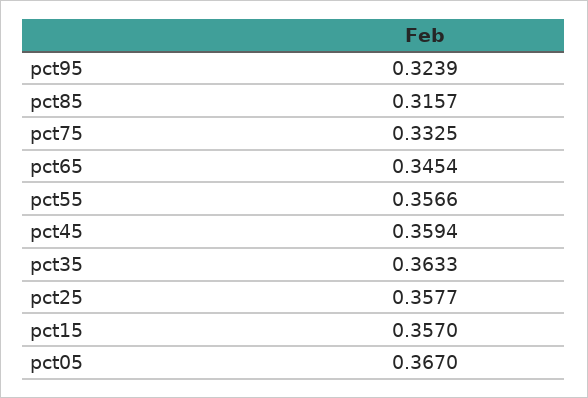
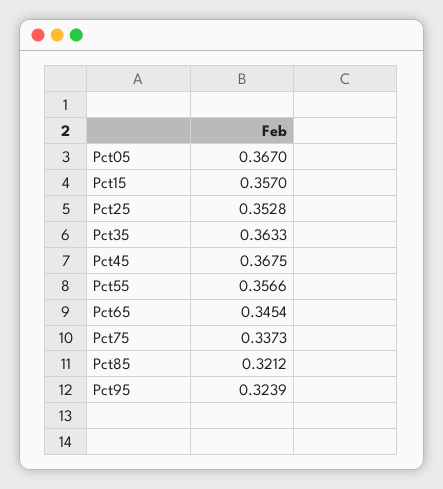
  {
    "pct95": 0.3239,
-   "pct85": 0.3157,
+   "pct85": 0.3212,
-   "pct75": 0.3325,
+   "pct75": 0.3373,
    "pct65": 0.3454,
    "pct55": 0.3566,
-   "pct45": 0.3594,
+   "pct45": 0.3675,
    "pct35": 0.3633,
-   "pct25": 0.3577,
+   "pct25": 0.3528,
    "pct15": 0.357,
    "pct05": 0.367
  }

